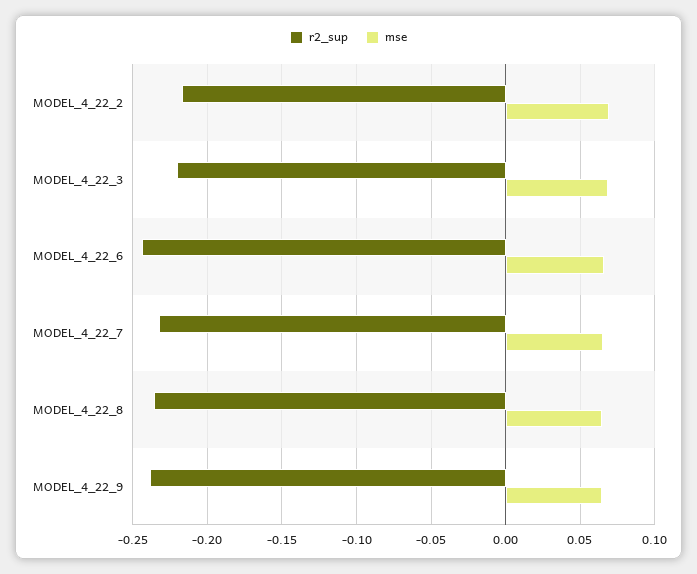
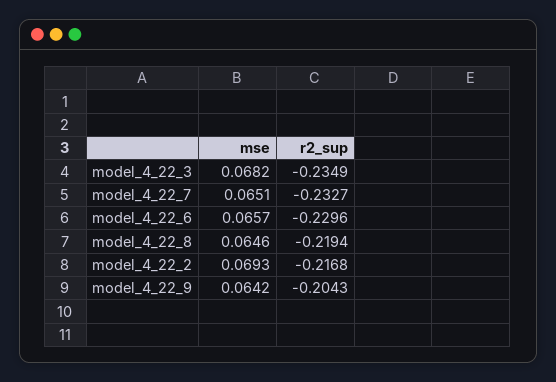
  {
    "r2_sup": {
      "MODEL_4_22_2": -0.2168,
-     "MODEL_4_22_3": -0.22,
+     "MODEL_4_22_3": -0.2349,
-     "MODEL_4_22_6": -0.245,
+     "MODEL_4_22_6": -0.2296,
      "MODEL_4_22_7": -0.2327,
-     "MODEL_4_22_8": -0.235,
+     "MODEL_4_22_8": -0.2194,
-     "MODEL_4_22_9": -0.24
+     "MODEL_4_22_9": -0.2043
    },
    "mse": {
      "MODEL_4_22_2": 0.0693,
      "MODEL_4_22_3": 0.0682,
      "MODEL_4_22_6": 0.0657,
      "MODEL_4_22_7": 0.0651,
      "MODEL_4_22_8": 0.0646,
      "MODEL_4_22_9": 0.0642
    }
  }

